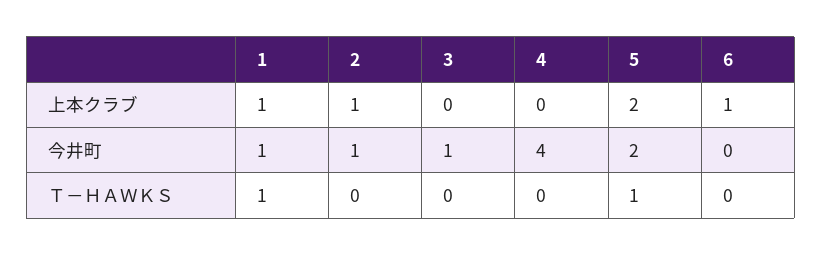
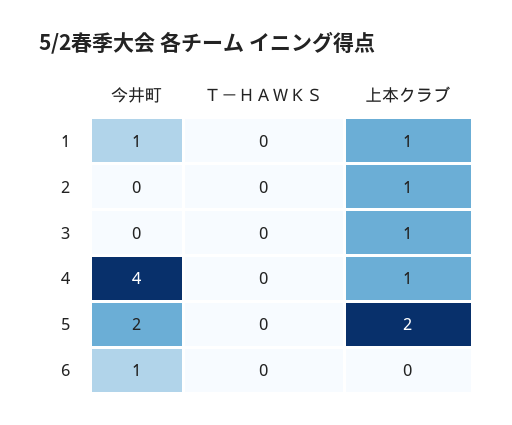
  {
    "1": {
      "上本クラブ": 1,
      "今井町": 1,
-     "Ｔ－ＨＡＷＫＳ": 1
+     "Ｔ－ＨＡＷＫＳ": 0
    },
    "2": {
      "上本クラブ": 1,
-     "今井町": 1,
+     "今井町": 0,
      "Ｔ－ＨＡＷＫＳ": 0
    },
    "3": {
-     "上本クラブ": 0,
+     "上本クラブ": 1,
-     "今井町": 1,
+     "今井町": 0,
      "Ｔ－ＨＡＷＫＳ": 0
    },
    "4": {
-     "上本クラブ": 0,
+     "上本クラブ": 1,
      "今井町": 4,
      "Ｔ－ＨＡＷＫＳ": 0
    },
    "5": {
      "上本クラブ": 2,
      "今井町": 2,
-     "Ｔ－ＨＡＷＫＳ": 1
+     "Ｔ－ＨＡＷＫＳ": 0
    },
    "6": {
-     "上本クラブ": 1,
+     "上本クラブ": 0,
-     "今井町": 0,
+     "今井町": 1,
      "Ｔ－ＨＡＷＫＳ": 0
    }
  }

